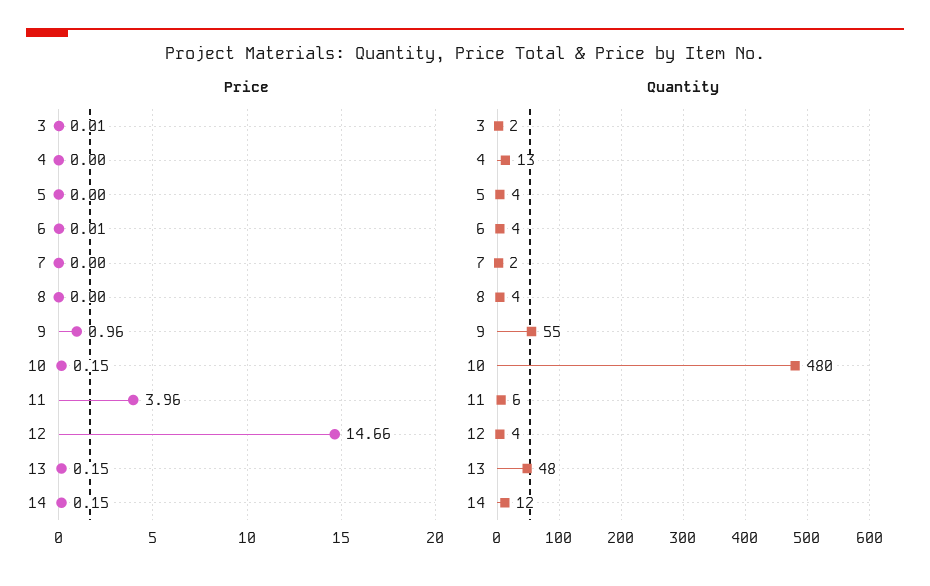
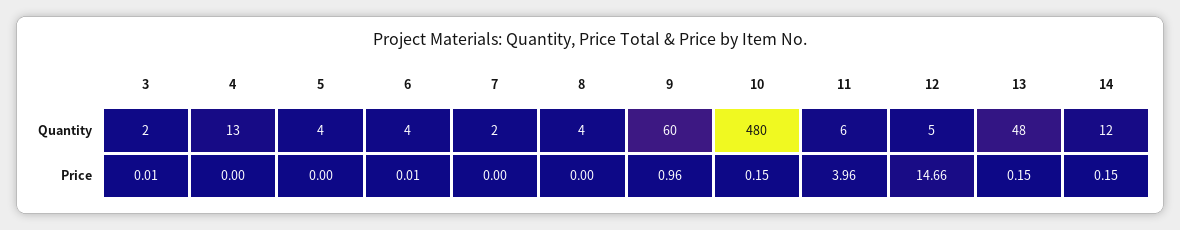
  {
    "Price": {
      "3": 0.01,
      "4": 0,
      "5": 0,
      "6": 0.01,
      "7": 0,
      "8": 0,
      "9": 0.96,
      "10": 0.15,
      "11": 3.96,
      "12": 14.66,
      "13": 0.15,
      "14": 0.15
    },
    "Quantity": {
      "3": 2,
      "4": 13,
      "5": 4,
      "6": 4,
      "7": 2,
      "8": 4,
-     "9": 55,
+     "9": 60,
      "10": 480,
      "11": 6,
-     "12": 4,
+     "12": 5,
      "13": 48,
      "14": 12
    }
  }

